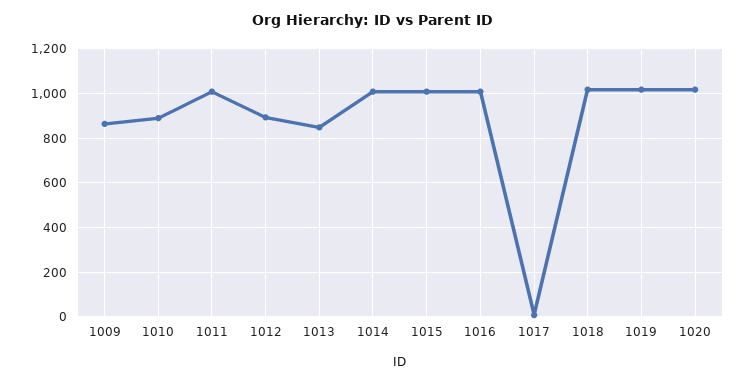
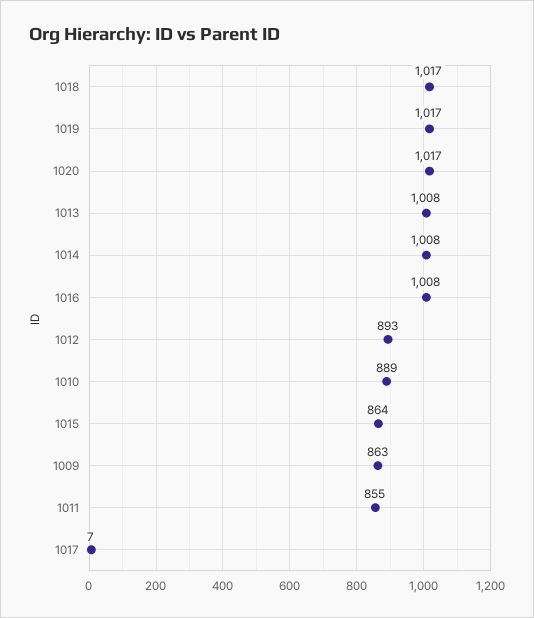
  {
    "1009": 863,
    "1010": 889,
-   "1011": 1000,
+   "1011": 855,
    "1012": 893,
-   "1013": 850,
+   "1013": 1008,
    "1014": 1008,
-   "1015": 1000,
+   "1015": 864,
    "1016": 1008,
    "1017": 7,
    "1018": 1017,
    "1019": 1017,
    "1020": 1017
  }

